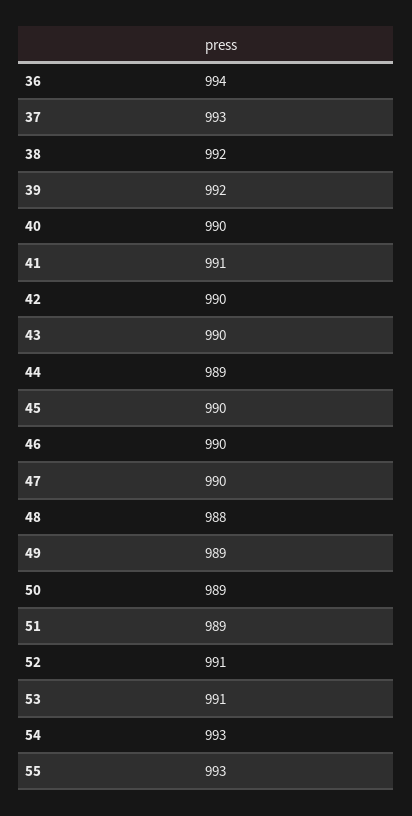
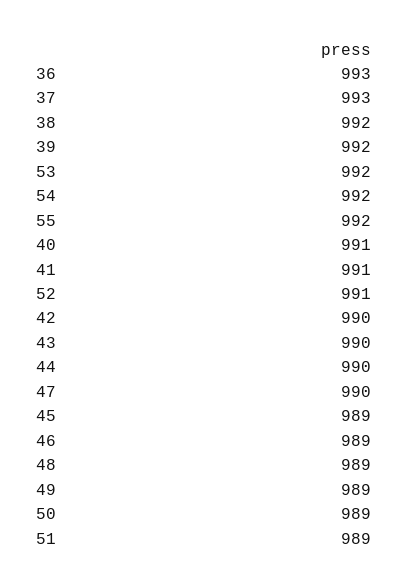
  {
-   "36": 994,
+   "36": 993,
    "37": 993,
    "38": 992,
    "39": 992,
-   "40": 990,
+   "40": 991,
    "41": 991,
    "42": 990,
    "43": 990,
-   "44": 989,
+   "44": 990,
-   "45": 990,
+   "45": 989,
-   "46": 990,
+   "46": 989,
    "47": 990,
-   "48": 988,
+   "48": 989,
    "49": 989,
    "50": 989,
    "51": 989,
    "52": 991,
-   "53": 991,
+   "53": 992,
-   "54": 993,
+   "54": 992,
-   "55": 993
+   "55": 992
  }

